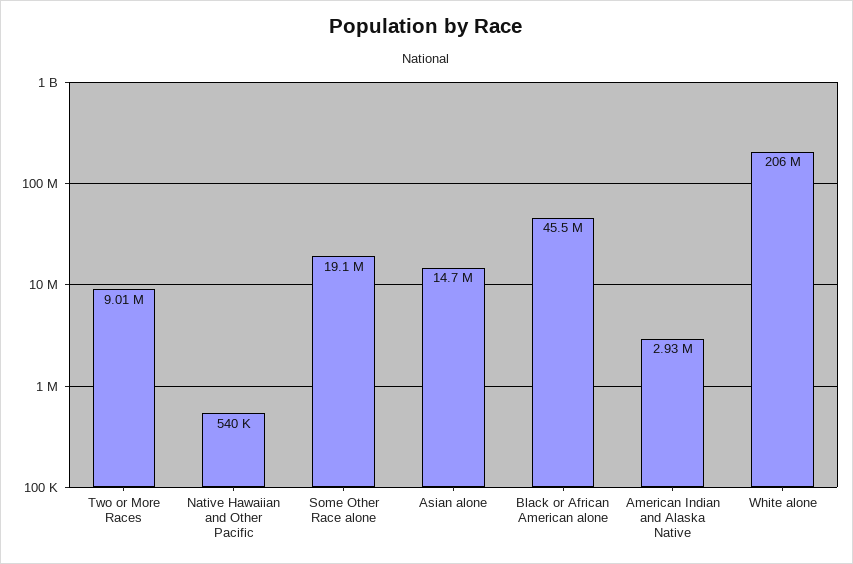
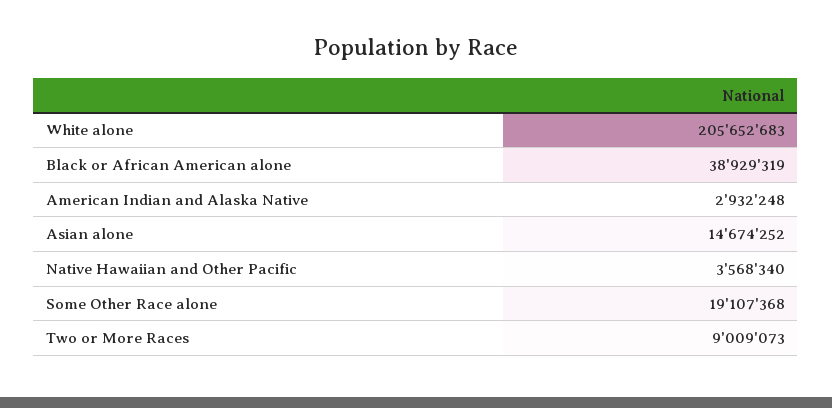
  {
    "Two or More Races": 9009073,
-   "Native Hawaiian and Other Pacific": 540000,
+   "Native Hawaiian and Other Pacific": 3568340,
    "Some Other Race alone": 19107368,
    "Asian alone": 14674252,
-   "Black or African American alone": 45500000,
+   "Black or African American alone": 38929319,
    "American Indian and Alaska Native": 2932248,
    "White alone": 205652683
  }

